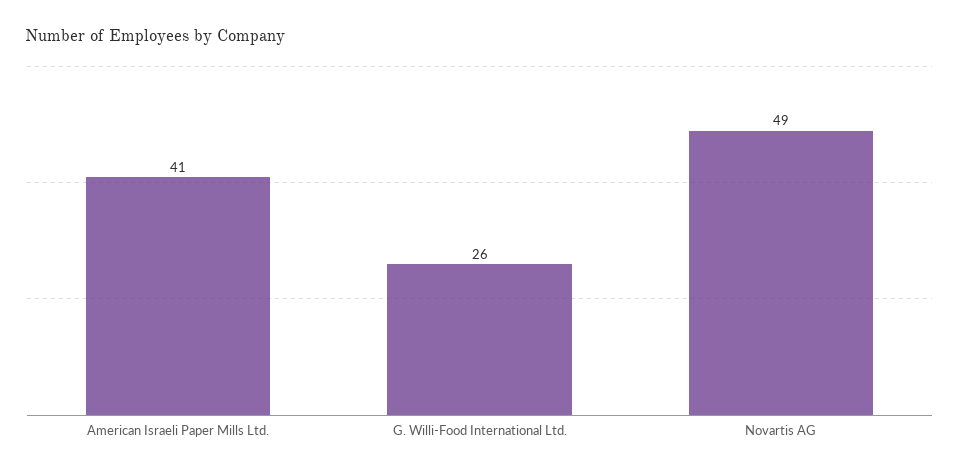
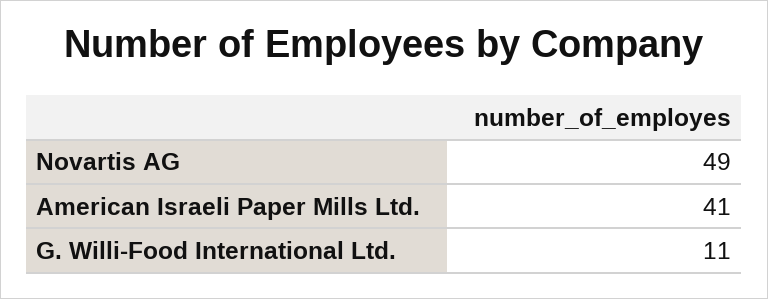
  {
    "American Israeli Paper Mills Ltd.": 41,
-   "G. Willi-Food International Ltd.": 26,
+   "G. Willi-Food International Ltd.": 11,
    "Novartis AG": 49
  }

